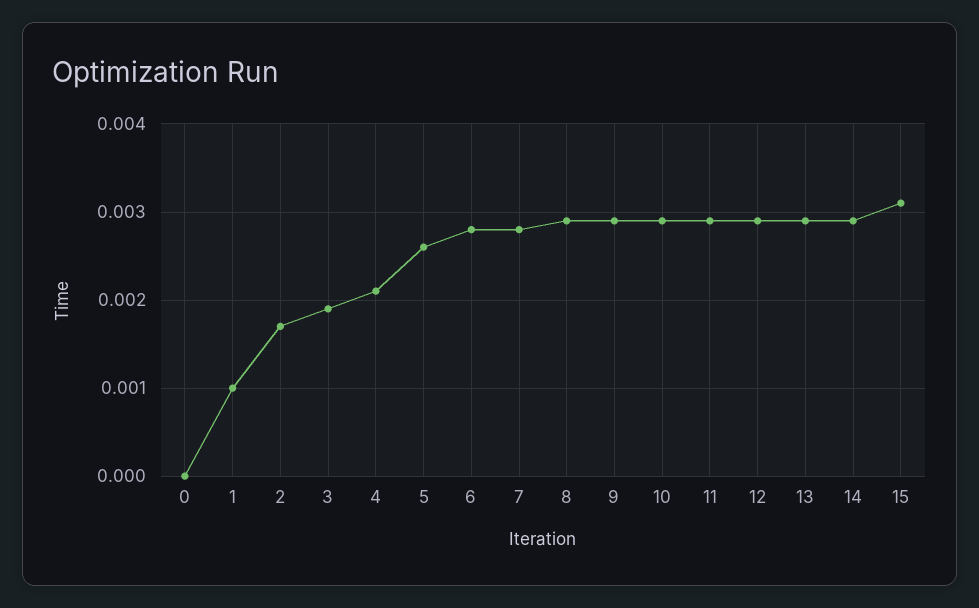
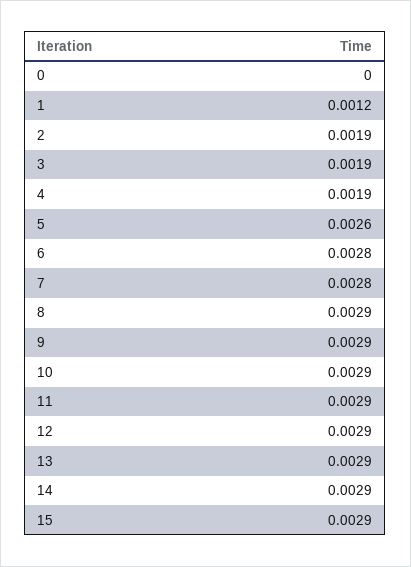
  {
    "0": 0,
-   "1": 0.001,
+   "1": 0.0012,
-   "2": 0.0017,
+   "2": 0.0019,
    "3": 0.0019,
-   "4": 0.0021,
+   "4": 0.0019,
    "5": 0.0026,
    "6": 0.0028,
    "7": 0.0028,
    "8": 0.0029,
    "9": 0.0029,
    "10": 0.0029,
    "11": 0.0029,
    "12": 0.0029,
    "13": 0.0029,
    "14": 0.0029,
-   "15": 0.0031
+   "15": 0.0029
  }

